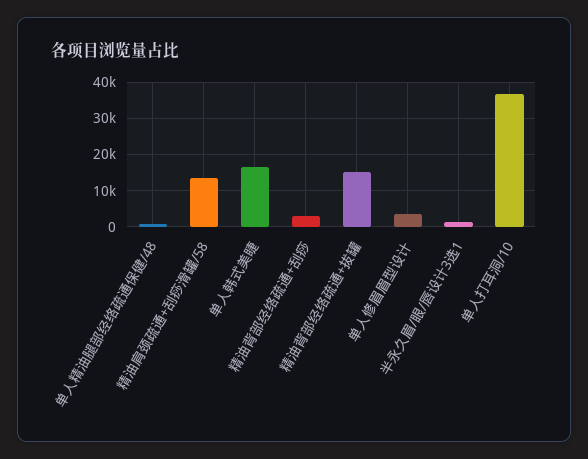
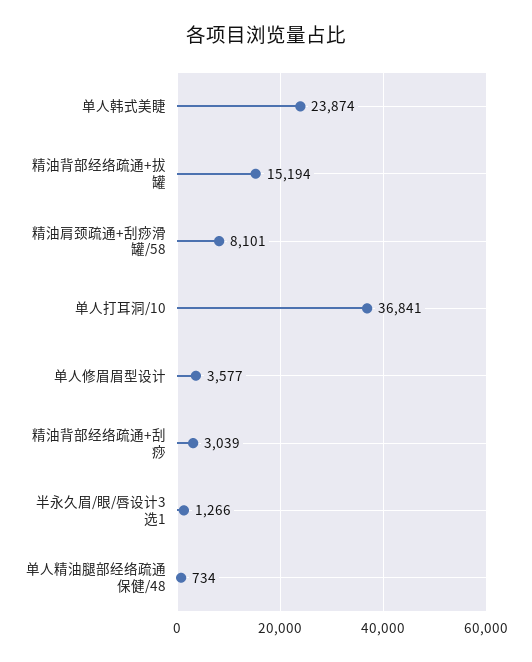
  {
    "单人精油腿部经络疏通保健/48": 734,
-   "精油肩颈疏通+刮痧滑罐/58": 14000,
+   "精油肩颈疏通+刮痧滑罐/58": 8101,
-   "单人韩式美睫": 16000,
+   "单人韩式美睫": 23874,
    "精油背部经络疏通+刮痧": 3039,
    "精油背部经络疏通+拔罐": 15194,
    "单人修眉眉型设计": 3577,
    "半永久眉/眼/唇设计3选1": 1266,
    "单人打耳洞/10": 36841
  }

